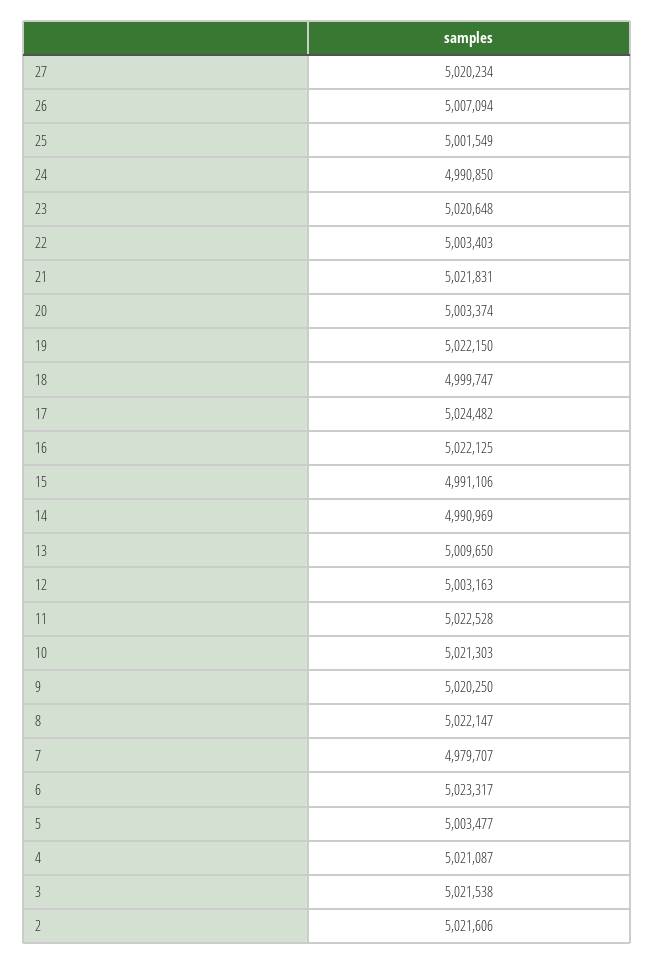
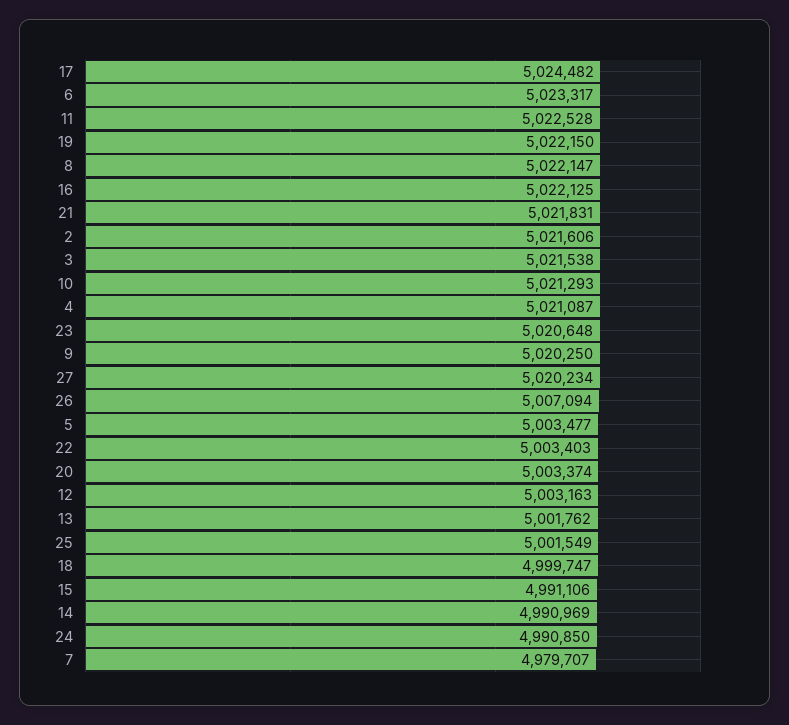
  {
    "27": 5020234,
    "26": 5007094,
    "25": 5001549,
    "24": 4990850,
    "23": 5020648,
    "22": 5003403,
    "21": 5021831,
    "20": 5003374,
    "19": 5022150,
    "18": 4999747,
    "17": 5024482,
    "16": 5022125,
    "15": 4991106,
    "14": 4990969,
-   "13": 5009650,
+   "13": 5001762,
    "12": 5003163,
    "11": 5022528,
-   "10": 5021303,
+   "10": 5021293,
    "9": 5020250,
    "8": 5022147,
    "7": 4979707,
    "6": 5023317,
    "5": 5003477,
    "4": 5021087,
    "3": 5021538,
    "2": 5021606
  }

